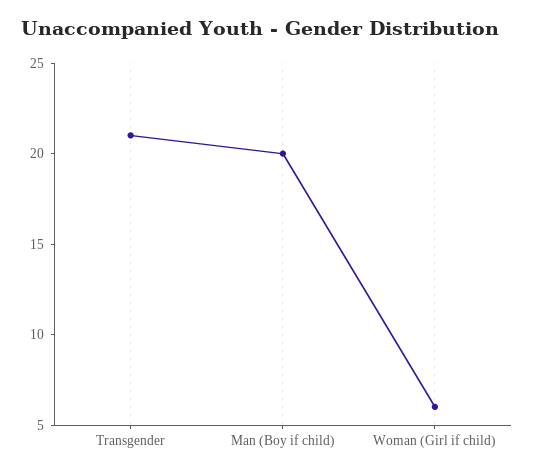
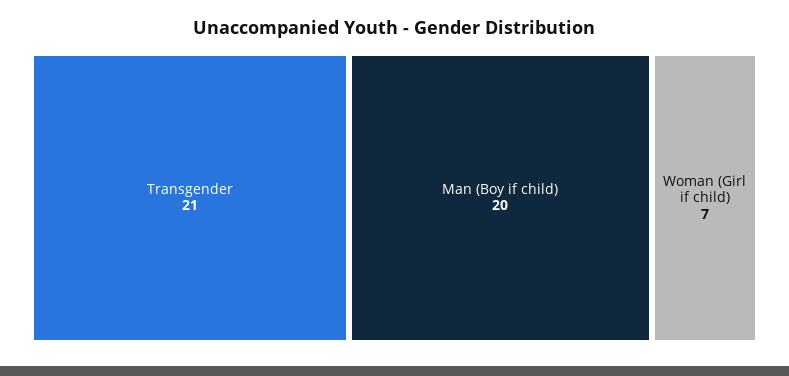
  {
    "Transgender": 21,
    "Man (Boy if child)": 20,
-   "Woman (Girl if child)": 6
+   "Woman (Girl if child)": 7
  }

